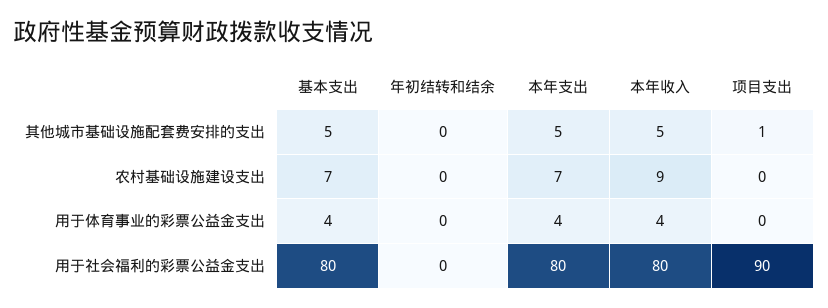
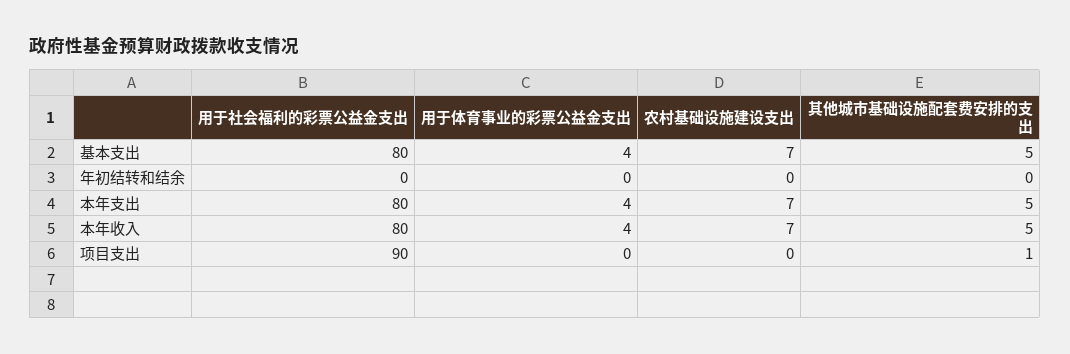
  {
    "基本支出": {
      "其他城市基础设施配套费安排的支出": 5,
      "农村基础设施建设支出": 7,
      "用于体育事业的彩票公益金支出": 4,
      "用于社会福利的彩票公益金支出": 80
    },
    "年初结转和结余": {
      "其他城市基础设施配套费安排的支出": 0,
      "农村基础设施建设支出": 0,
      "用于体育事业的彩票公益金支出": 0,
      "用于社会福利的彩票公益金支出": 0
    },
    "本年支出": {
      "其他城市基础设施配套费安排的支出": 5,
      "农村基础设施建设支出": 7,
      "用于体育事业的彩票公益金支出": 4,
      "用于社会福利的彩票公益金支出": 80
    },
    "本年收入": {
      "其他城市基础设施配套费安排的支出": 5,
-     "农村基础设施建设支出": 9,
+     "农村基础设施建设支出": 7,
      "用于体育事业的彩票公益金支出": 4,
      "用于社会福利的彩票公益金支出": 80
    },
    "项目支出": {
      "其他城市基础设施配套费安排的支出": 1,
      "农村基础设施建设支出": 0,
      "用于体育事业的彩票公益金支出": 0,
      "用于社会福利的彩票公益金支出": 90
    }
  }

